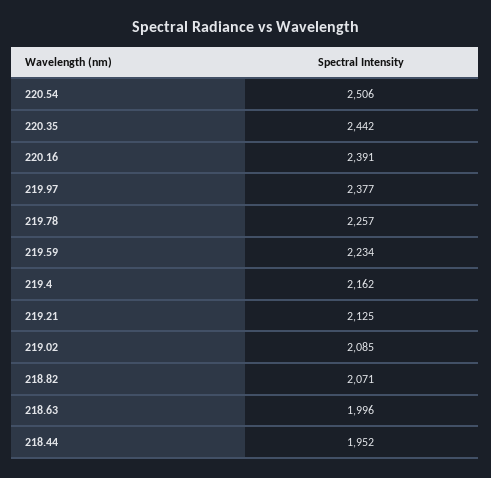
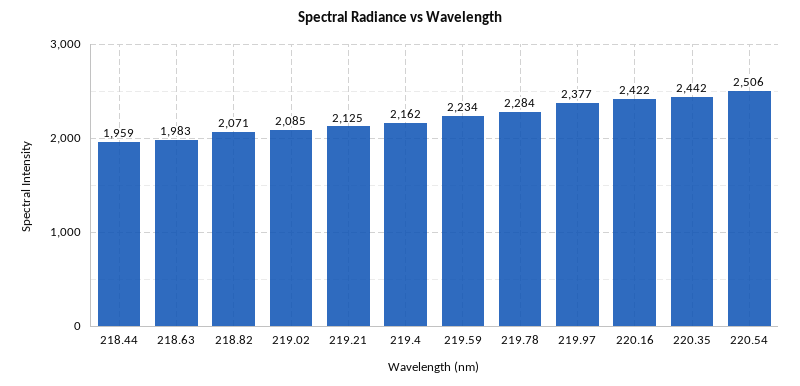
  {
    "220.54": 2506,
    "220.35": 2442,
-   "220.16": 2391,
+   "220.16": 2422,
    "219.97": 2377,
-   "219.78": 2257,
+   "219.78": 2284,
    "219.59": 2234,
    "219.4": 2162,
    "219.21": 2125,
    "219.02": 2085,
    "218.82": 2071,
-   "218.63": 1996,
+   "218.63": 1983,
-   "218.44": 1952
+   "218.44": 1959
  }

